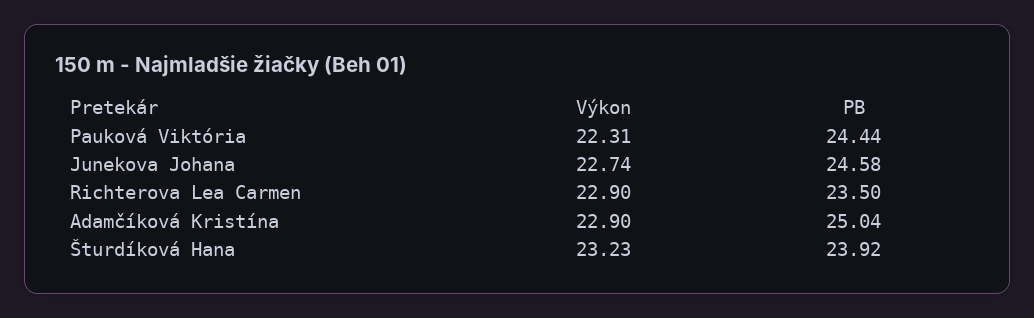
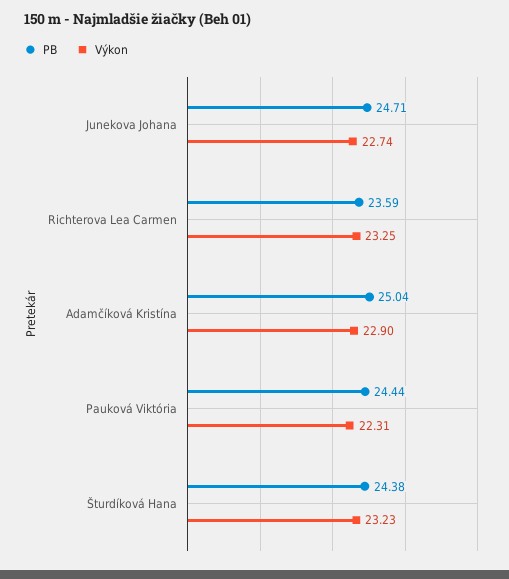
  {
    "Výkon": {
      "Pauková Viktória": 22.31,
      "Junekova Johana": 22.74,
-     "Richterova Lea Carmen": 22.9,
+     "Richterova Lea Carmen": 23.25,
      "Adamčíková Kristína": 22.9,
      "Šturdíková Hana": 23.23
    },
    "PB": {
      "Pauková Viktória": 24.44,
-     "Junekova Johana": 24.58,
+     "Junekova Johana": 24.71,
-     "Richterova Lea Carmen": 23.5,
+     "Richterova Lea Carmen": 23.59,
      "Adamčíková Kristína": 25.04,
-     "Šturdíková Hana": 23.92
+     "Šturdíková Hana": 24.38
    }
  }

